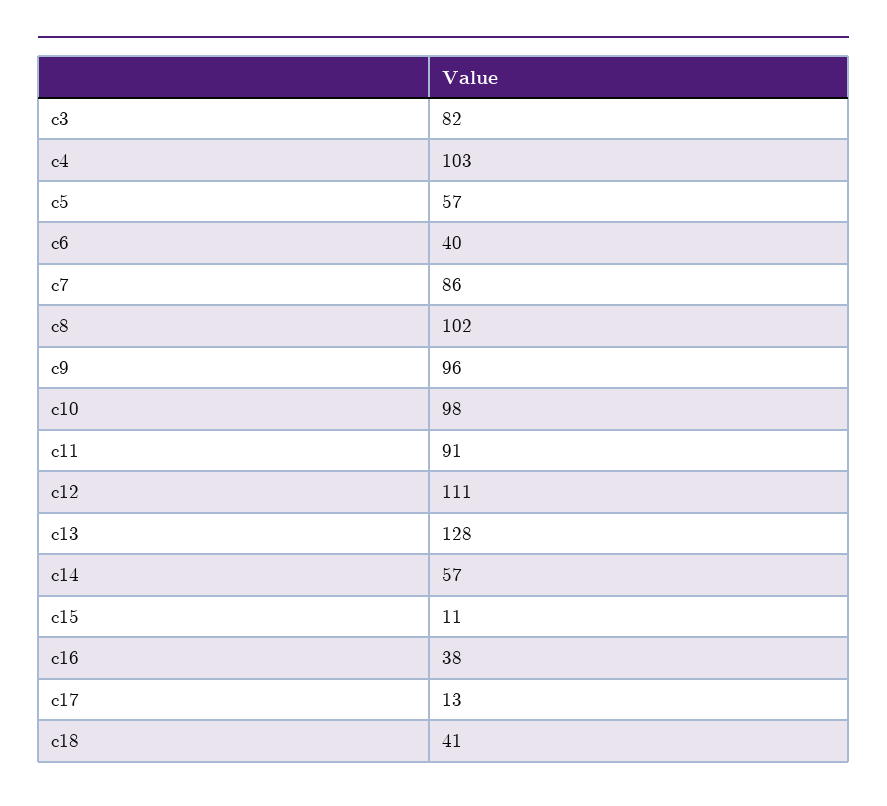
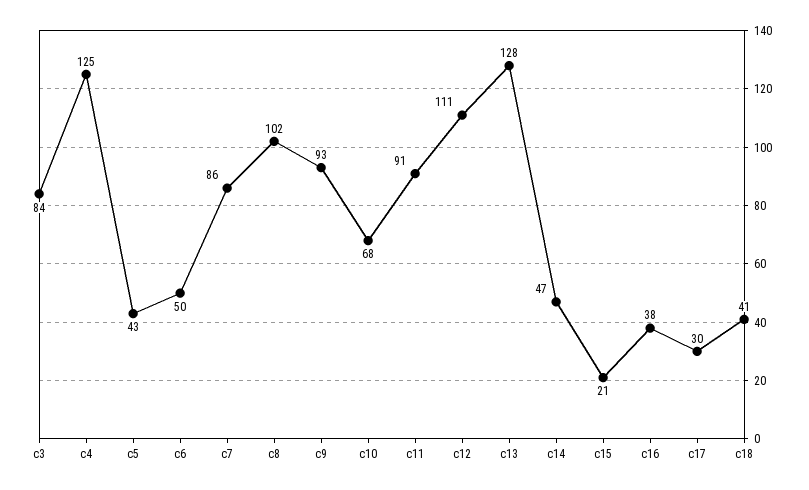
  {
-   "c3": 82,
+   "c3": 84,
-   "c4": 103,
+   "c4": 125,
-   "c5": 57,
+   "c5": 43,
-   "c6": 40,
+   "c6": 50,
    "c7": 86,
    "c8": 102,
-   "c9": 96,
+   "c9": 93,
-   "c10": 98,
+   "c10": 68,
    "c11": 91,
    "c12": 111,
    "c13": 128,
-   "c14": 57,
+   "c14": 47,
-   "c15": 11,
+   "c15": 21,
    "c16": 38,
-   "c17": 13,
+   "c17": 30,
    "c18": 41
  }

